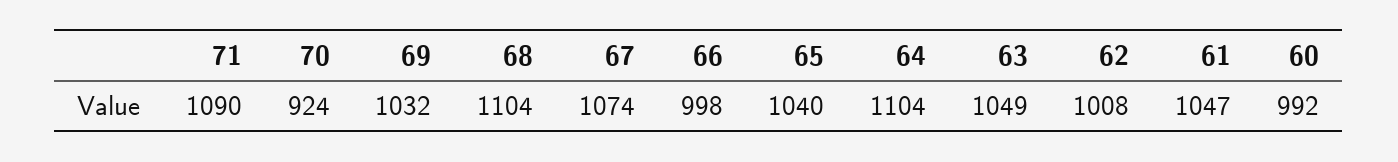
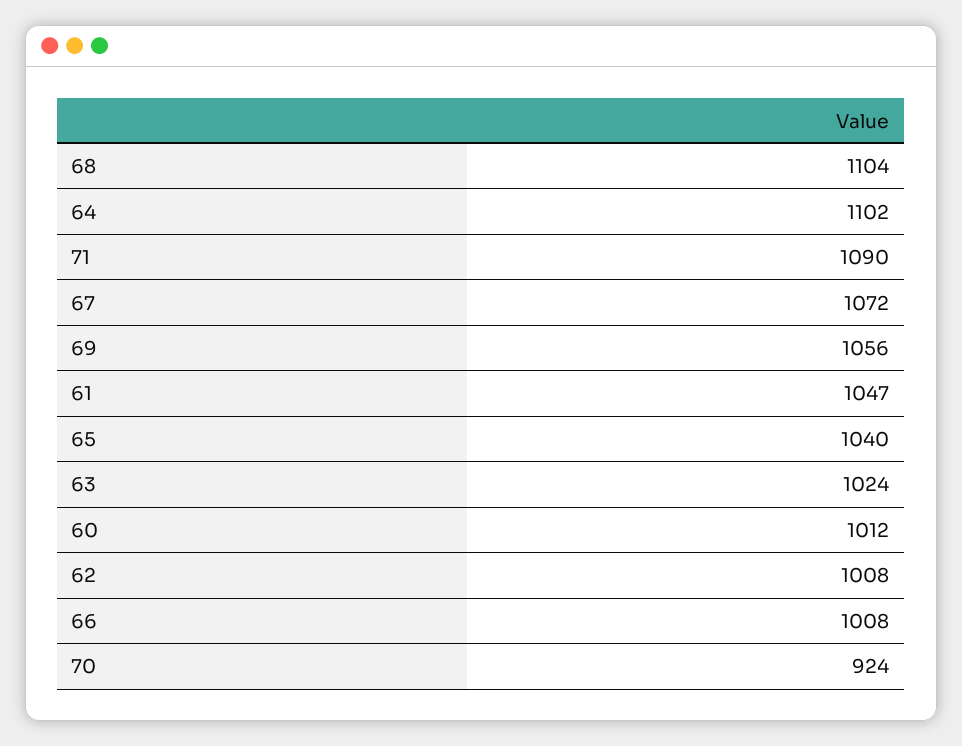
  {
    "71": 1090,
    "70": 924,
-   "69": 1032,
+   "69": 1056,
    "68": 1104,
-   "67": 1074,
+   "67": 1072,
-   "66": 998,
+   "66": 1008,
    "65": 1040,
-   "64": 1104,
+   "64": 1102,
-   "63": 1049,
+   "63": 1024,
    "62": 1008,
    "61": 1047,
-   "60": 992
+   "60": 1012
  }

